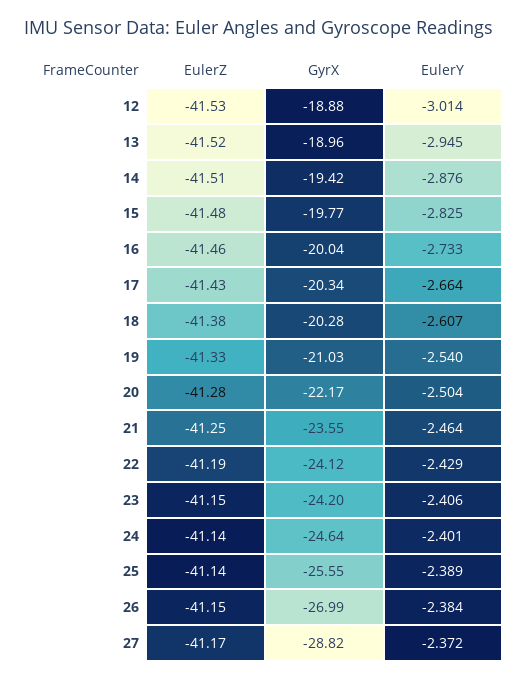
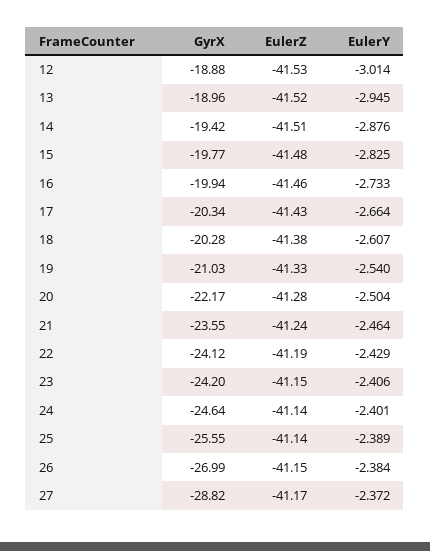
  {
    "EulerZ": {
      "12": -41.53,
      "13": -41.52,
      "14": -41.51,
      "15": -41.48,
      "16": -41.46,
      "17": -41.43,
      "18": -41.38,
      "19": -41.33,
      "20": -41.28,
-     "21": -41.25,
+     "21": -41.24,
      "22": -41.19,
      "23": -41.15,
      "24": -41.14,
      "25": -41.14,
      "26": -41.15,
      "27": -41.17
    },
    "GyrX": {
      "12": -18.88,
      "13": -18.96,
      "14": -19.42,
      "15": -19.77,
-     "16": -20.04,
+     "16": -19.94,
      "17": -20.34,
      "18": -20.28,
      "19": -21.03,
      "20": -22.17,
      "21": -23.55,
      "22": -24.12,
      "23": -24.2,
      "24": -24.64,
      "25": -25.55,
      "26": -26.99,
      "27": -28.82
    },
    "EulerY": {
      "12": -3.014,
      "13": -2.945,
      "14": -2.876,
      "15": -2.825,
      "16": -2.733,
      "17": -2.664,
      "18": -2.607,
      "19": -2.54,
      "20": -2.504,
      "21": -2.464,
      "22": -2.429,
      "23": -2.406,
      "24": -2.401,
      "25": -2.389,
      "26": -2.384,
      "27": -2.372
    }
  }

